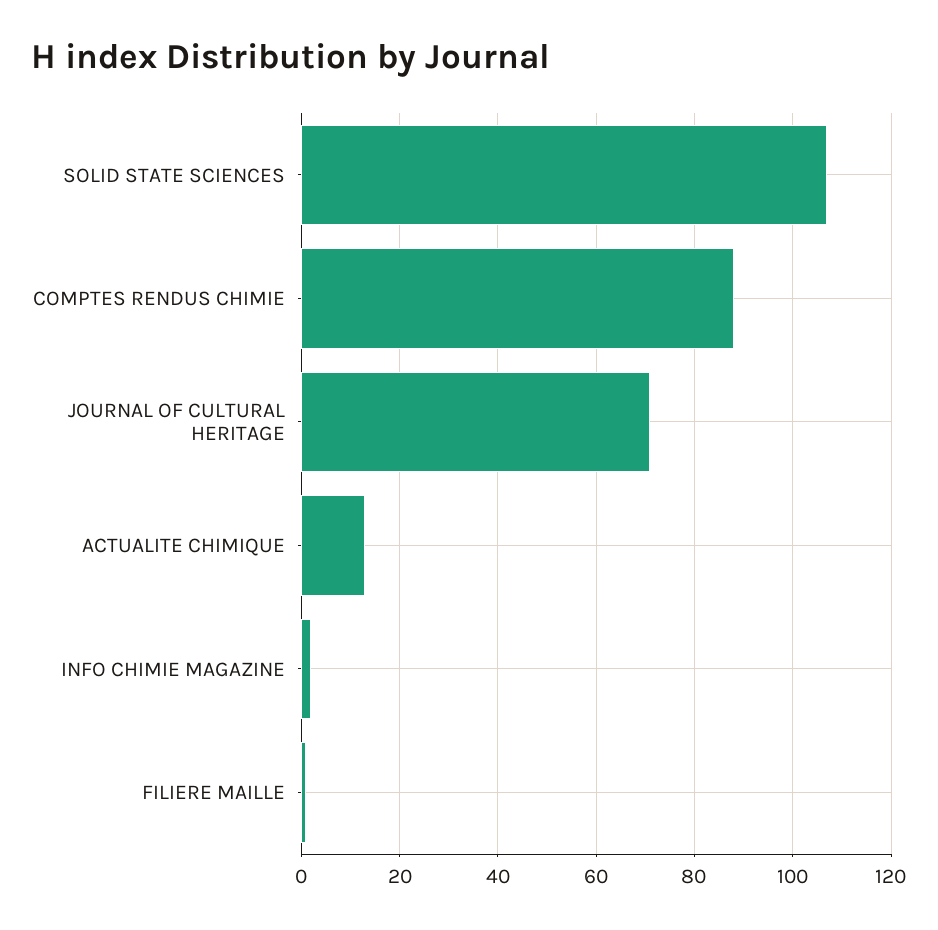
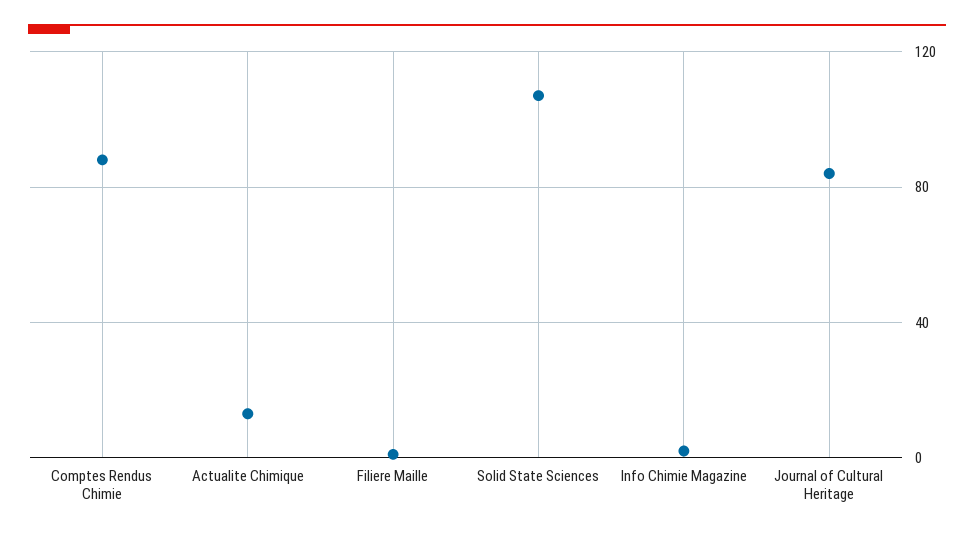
  {
    "SOLID STATE SCIENCES": 105,
    "COMPTES RENDUS CHIMIE": 90,
-   "JOURNAL OF CULTURAL HERITAGE": 70,
+   "JOURNAL OF CULTURAL HERITAGE": 85,
    "ACTUALITE CHIMIQUE": 15,
    "INFO CHIMIE MAGAZINE": 0,
    "FILIERE MAILLE": 0
  }

